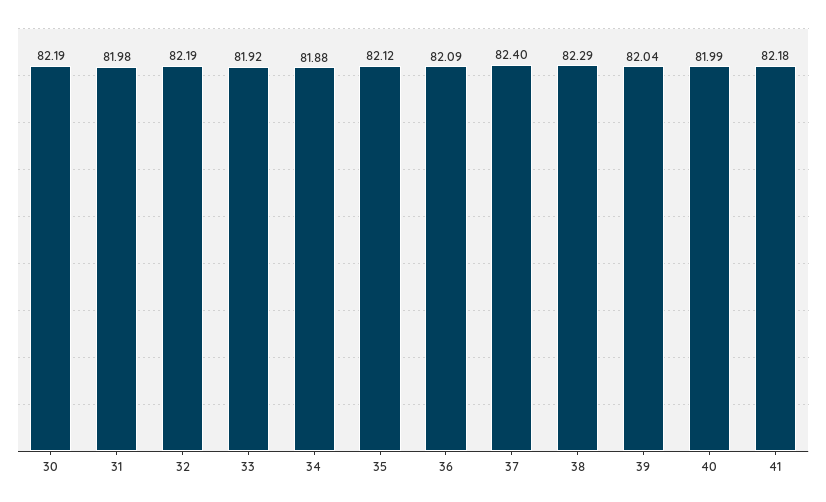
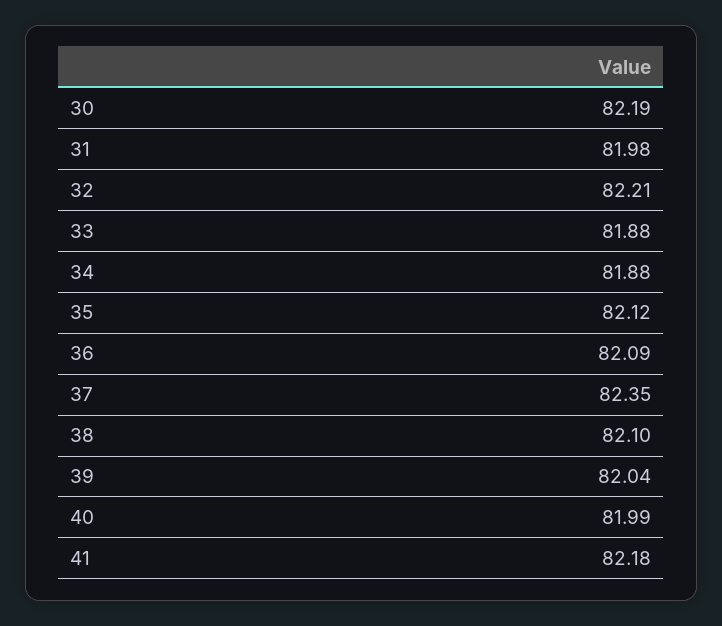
  {
    "30": 82.19,
    "31": 81.98,
-   "32": 82.19,
+   "32": 82.21,
-   "33": 81.92,
+   "33": 81.88,
    "34": 81.88,
    "35": 82.12,
    "36": 82.09,
-   "37": 82.4,
+   "37": 82.35,
-   "38": 82.29,
+   "38": 82.1,
    "39": 82.04,
    "40": 81.99,
    "41": 82.18
  }

